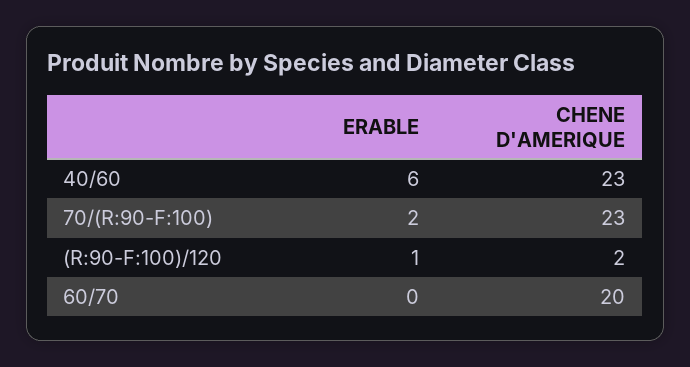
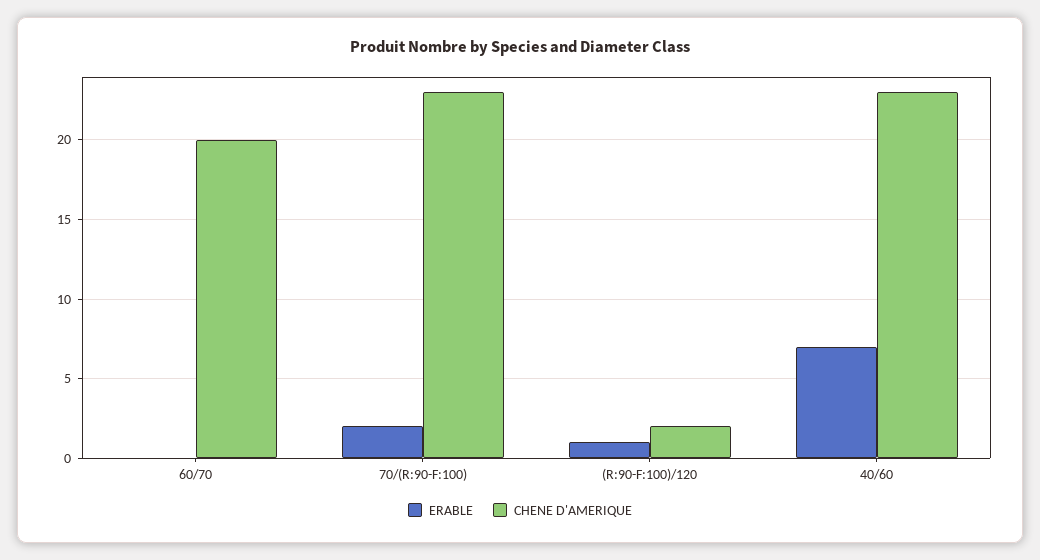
  {
    "ERABLE": {
-     "40/60": 6,
+     "40/60": 7,
      "70/(R:90-F:100)": 2,
      "(R:90-F:100)/120": 1,
      "60/70": 0
    },
    "CHENE D'AMERIQUE": {
      "40/60": 23,
      "70/(R:90-F:100)": 23,
      "(R:90-F:100)/120": 2,
      "60/70": 20
    }
  }

